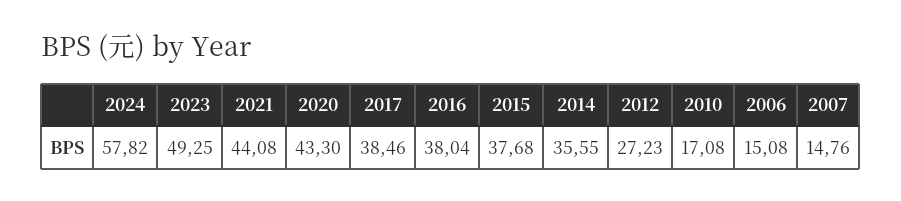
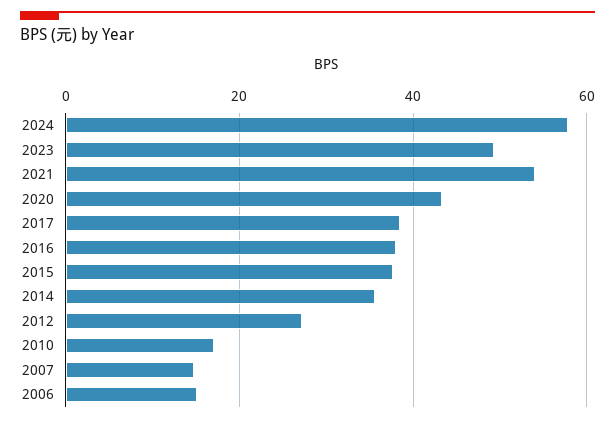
  {
    "2024": 57.82,
    "2023": 49.25,
-   "2021": 44.08,
+   "2021": 54,
    "2020": 43.3,
    "2017": 38.46,
    "2016": 38.04,
    "2015": 37.68,
    "2014": 35.55,
    "2012": 27.23,
    "2010": 17.08,
    "2006": 15.08,
    "2007": 14.76
  }

